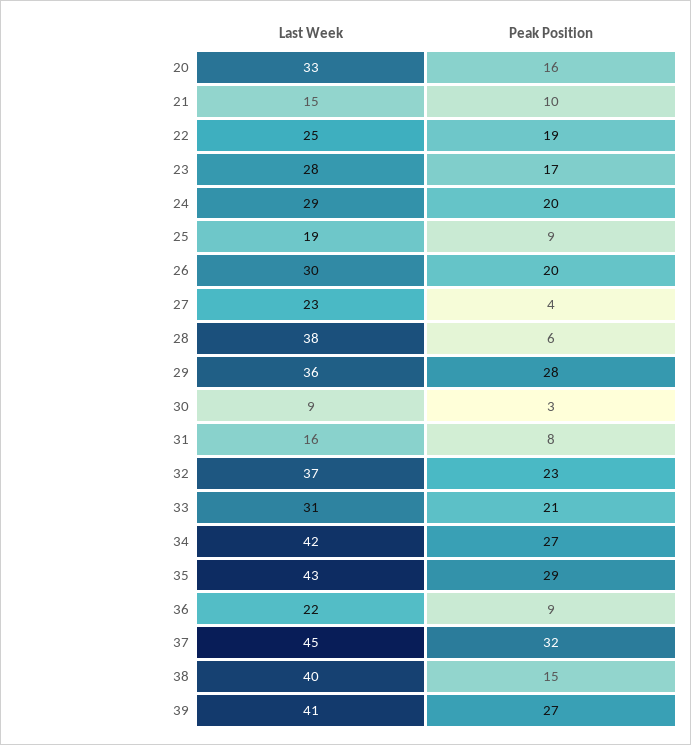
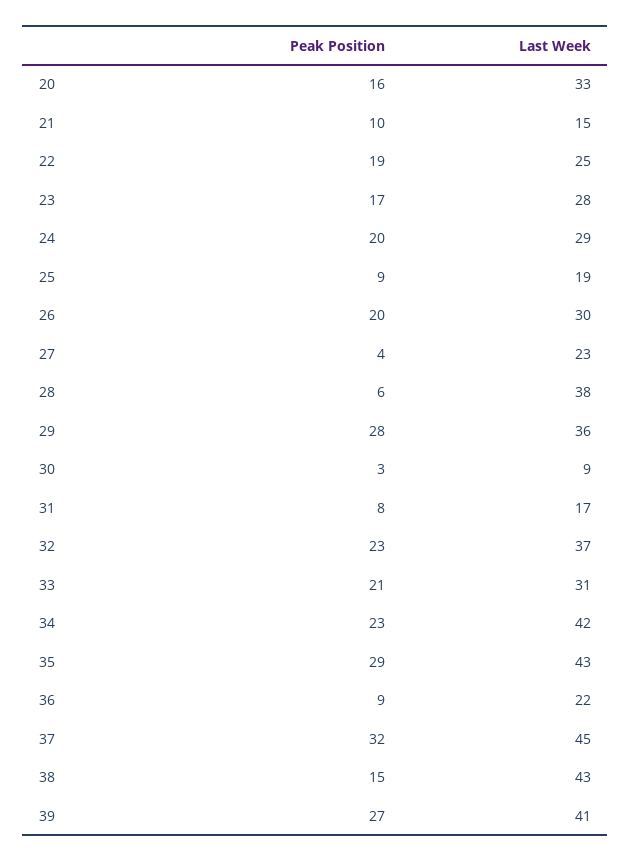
  {
    "Last Week": {
      "20": 33,
      "21": 15,
      "22": 25,
      "23": 28,
      "24": 29,
      "25": 19,
      "26": 30,
      "27": 23,
      "28": 38,
      "29": 36,
      "30": 9,
-     "31": 16,
+     "31": 17,
      "32": 37,
      "33": 31,
      "34": 42,
      "35": 43,
      "36": 22,
      "37": 45,
-     "38": 40,
+     "38": 43,
      "39": 41
    },
    "Peak Position": {
      "20": 16,
      "21": 10,
      "22": 19,
      "23": 17,
      "24": 20,
      "25": 9,
      "26": 20,
      "27": 4,
      "28": 6,
      "29": 28,
      "30": 3,
      "31": 8,
      "32": 23,
      "33": 21,
-     "34": 27,
+     "34": 23,
      "35": 29,
      "36": 9,
      "37": 32,
      "38": 15,
      "39": 27
    }
  }

